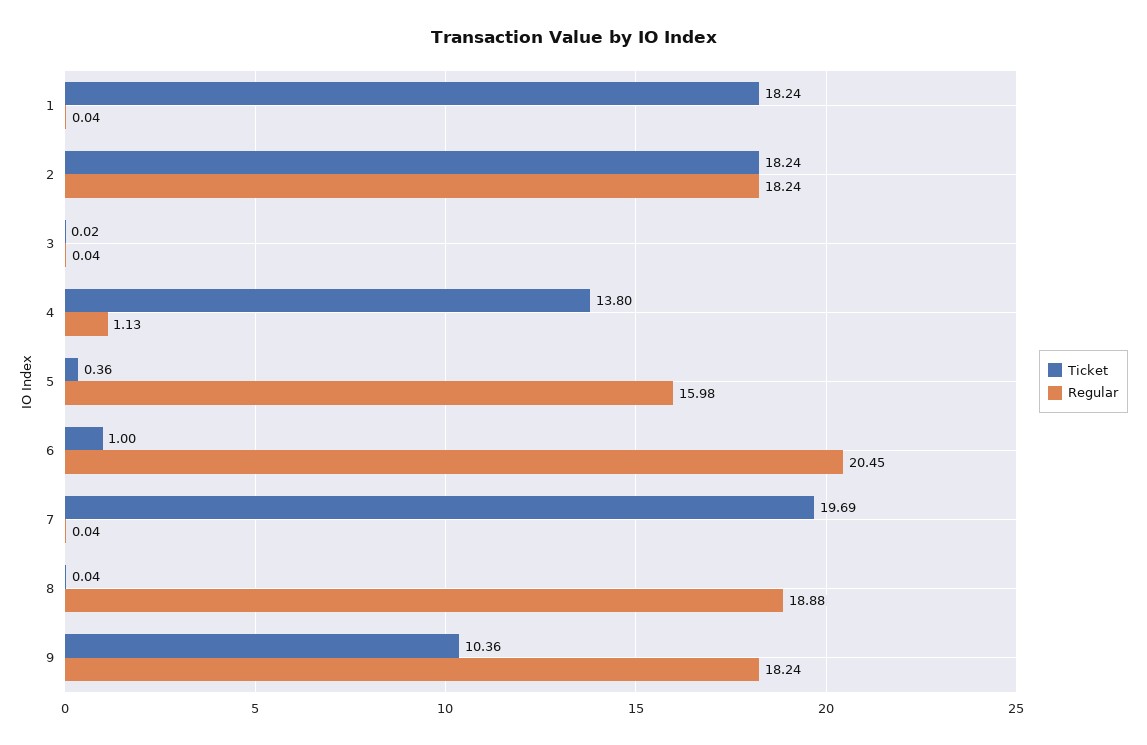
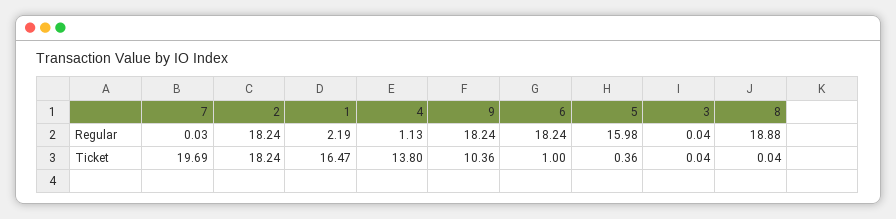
  {
    "Ticket": {
-     "1": 18.24,
+     "1": 16.47,
      "2": 18.24,
-     "3": 0.02,
+     "3": 0.04,
      "4": 13.8,
      "5": 0.36,
      "6": 1,
      "7": 19.69,
      "8": 0.04,
      "9": 10.36
    },
    "Regular": {
-     "1": 0.04,
+     "1": 2.19,
      "2": 18.24,
      "3": 0.04,
      "4": 1.13,
      "5": 15.98,
-     "6": 20.45,
+     "6": 18.24,
-     "7": 0.04,
+     "7": 0.03,
      "8": 18.88,
      "9": 18.24
    }
  }

